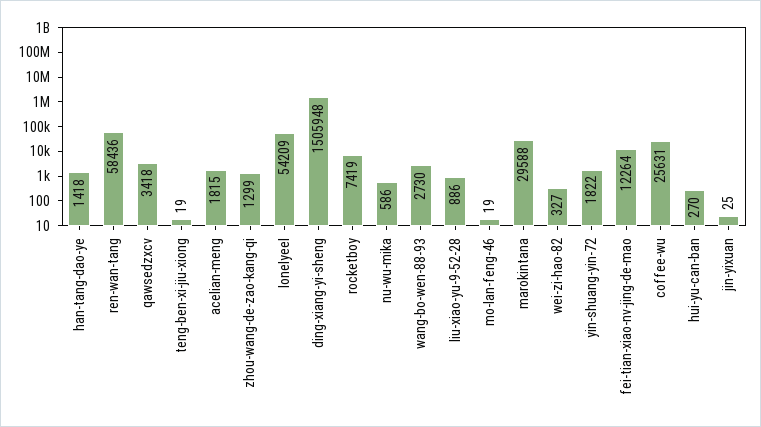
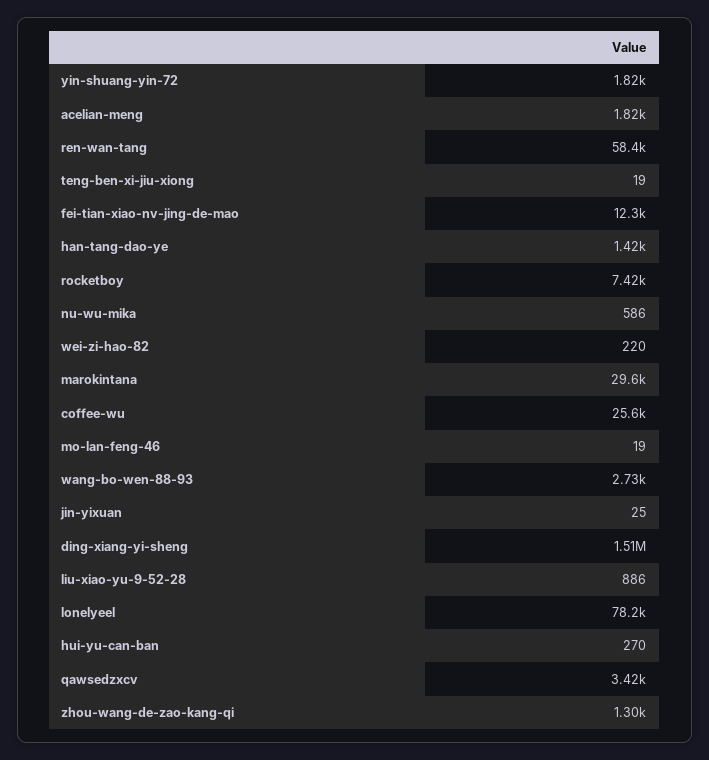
  {
    "han-tang-dao-ye": 1418,
    "ren-wan-tang": 58436,
    "qawsedzxcv": 3418,
    "teng-ben-xi-jiu-xiong": 19,
    "acelian-meng": 1815,
    "zhou-wang-de-zao-kang-qi": 1299,
-   "lonelyeel": 54209,
+   "lonelyeel": 78200,
    "ding-xiang-yi-sheng": 1505948,
    "rocketboy": 7419,
    "nu-wu-mika": 586,
    "wang-bo-wen-88-93": 2730,
    "liu-xiao-yu-9-52-28": 886,
    "mo-lan-feng-46": 19,
    "marokintana": 29588,
-   "wei-zi-hao-82": 327,
+   "wei-zi-hao-82": 220,
    "yin-shuang-yin-72": 1822,
    "fei-tian-xiao-nv-jing-de-mao": 12264,
    "coffee-wu": 25631,
    "hui-yu-can-ban": 270,
    "jin-yixuan": 25
  }

